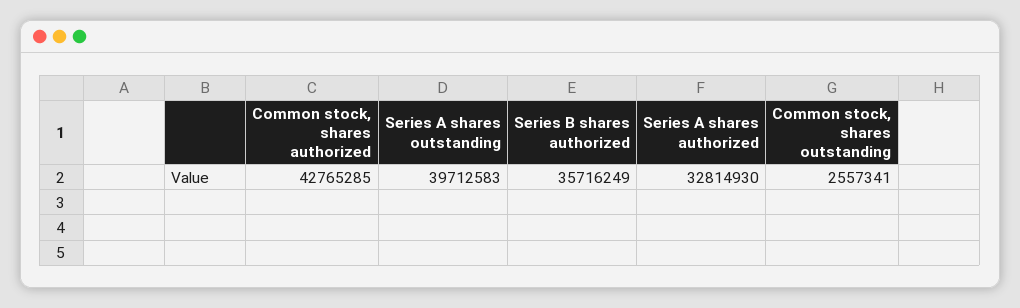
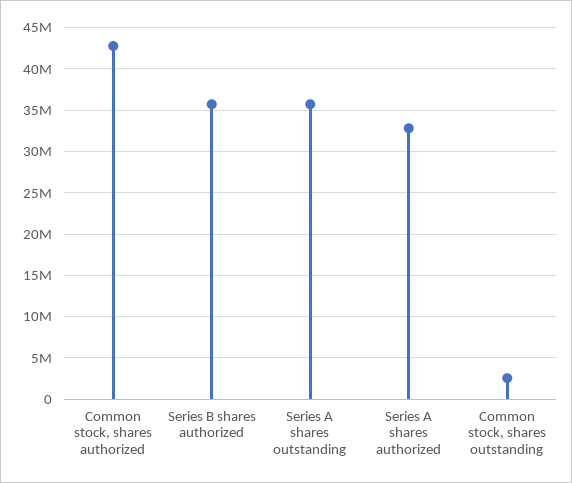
  {
    "Common stock, shares authorized": 42765285,
-   "Series A shares outstanding": 39712583,
+   "Series A shares outstanding": 36000000,
    "Series B shares authorized": 35716249,
    "Series A shares authorized": 32814930,
    "Common stock, shares outstanding": 2557341
  }

